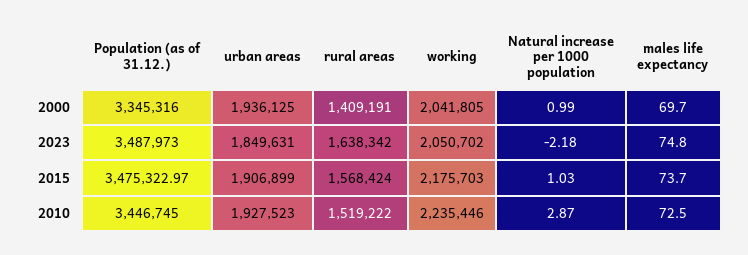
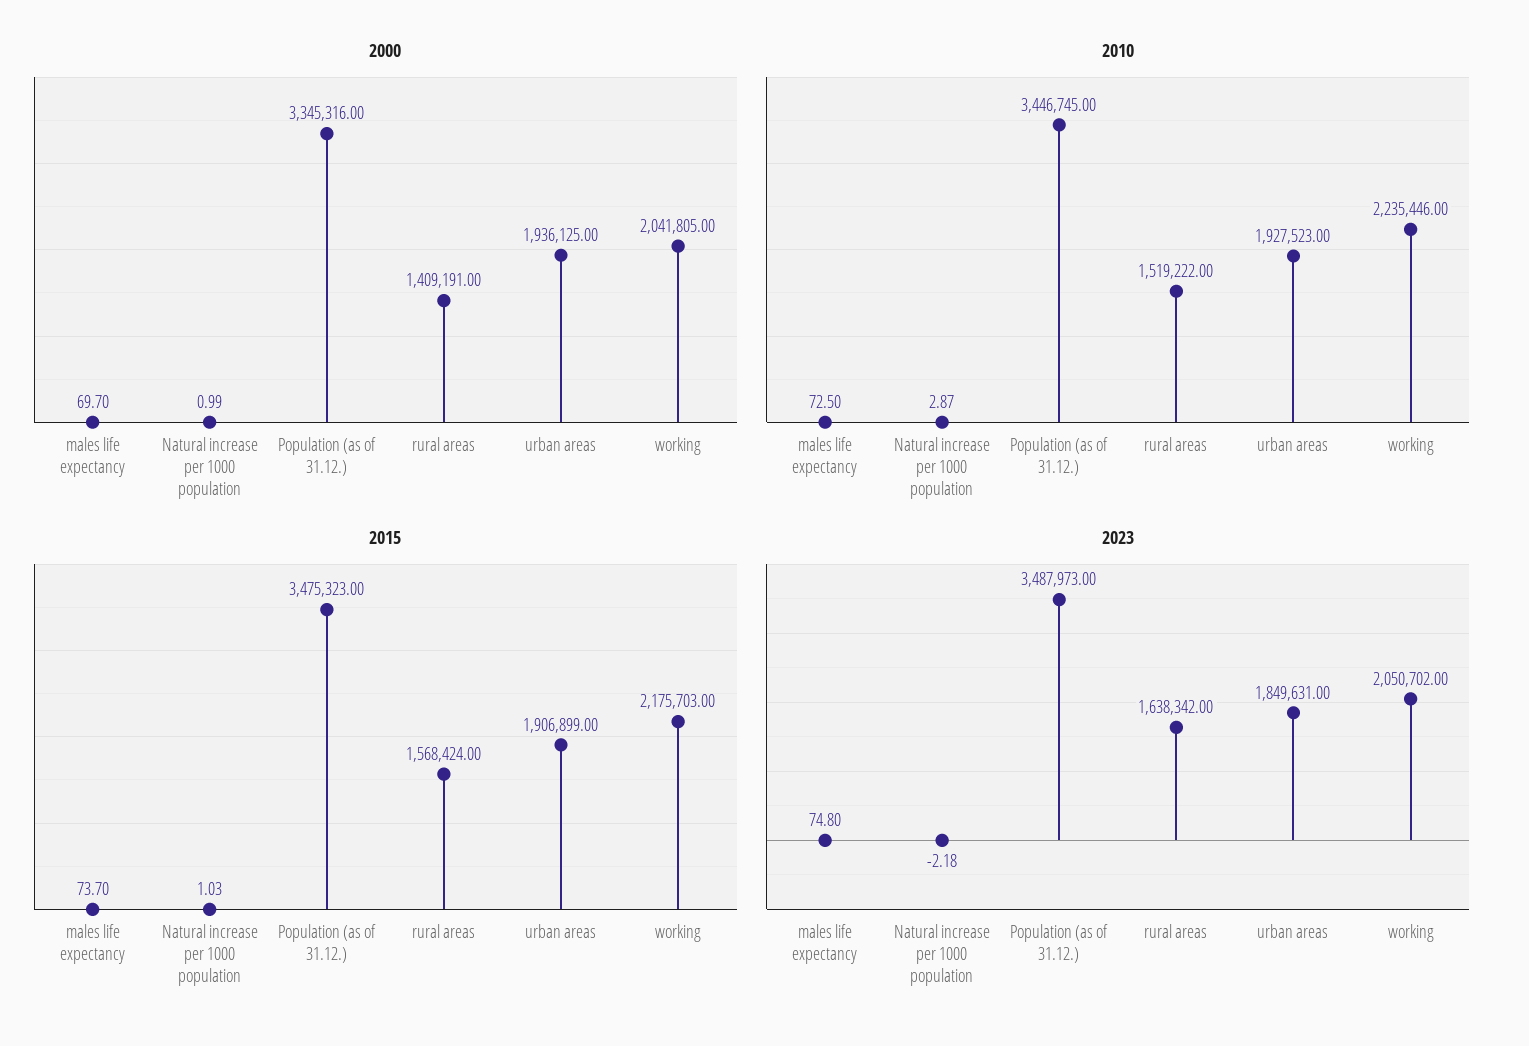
  {
    "2000": {
      "Population (as of 31.12.)": 3345316,
      "urban areas": 1936125,
      "rural areas": 1409191,
      "working": 2041805,
      "Natural increase per 1000 population": 0.99,
      "males life expectancy": 69.7
    },
    "2023": {
      "Population (as of 31.12.)": 3487973,
      "urban areas": 1849631,
      "rural areas": 1638342,
      "working": 2050702,
      "Natural increase per 1000 population": -2.18,
      "males life expectancy": 74.8
    },
    "2015": {
-     "Population (as of 31.12.)": 3475322.97,
+     "Population (as of 31.12.)": 3475323,
      "urban areas": 1906899,
      "rural areas": 1568424,
      "working": 2175703,
      "Natural increase per 1000 population": 1.03,
      "males life expectancy": 73.7
    },
    "2010": {
      "Population (as of 31.12.)": 3446745,
      "urban areas": 1927523,
      "rural areas": 1519222,
      "working": 2235446,
      "Natural increase per 1000 population": 2.87,
      "males life expectancy": 72.5
    }
  }

